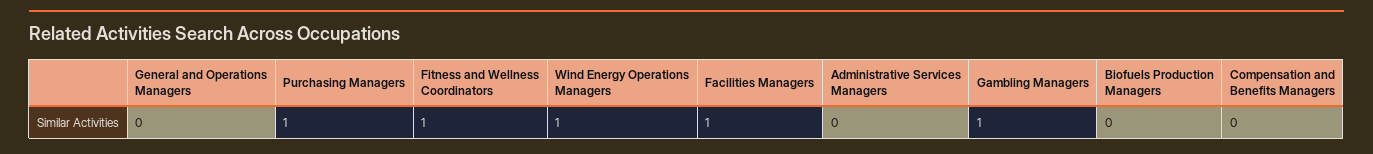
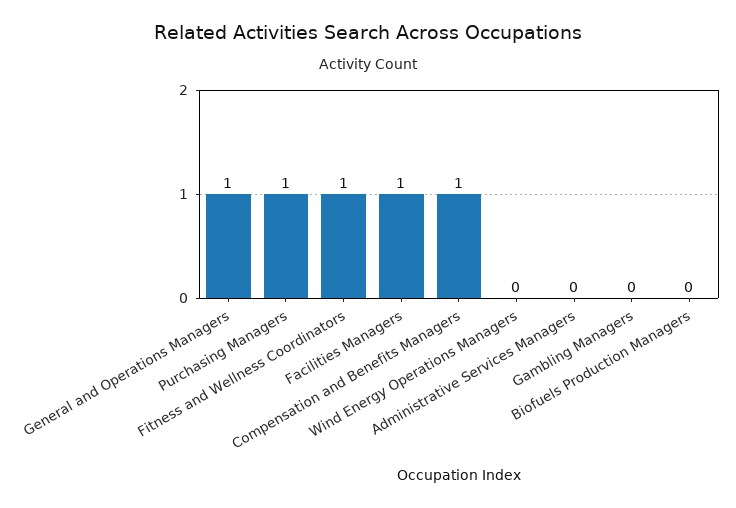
  {
-   "General and Operations Managers": 0,
+   "General and Operations Managers": 1,
    "Purchasing Managers": 1,
    "Fitness and Wellness Coordinators": 1,
-   "Wind Energy Operations Managers": 1,
+   "Wind Energy Operations Managers": 0,
    "Facilities Managers": 1,
    "Administrative Services Managers": 0,
-   "Gambling Managers": 1,
+   "Gambling Managers": 0,
    "Biofuels Production Managers": 0,
-   "Compensation and Benefits Managers": 0
+   "Compensation and Benefits Managers": 1
  }

